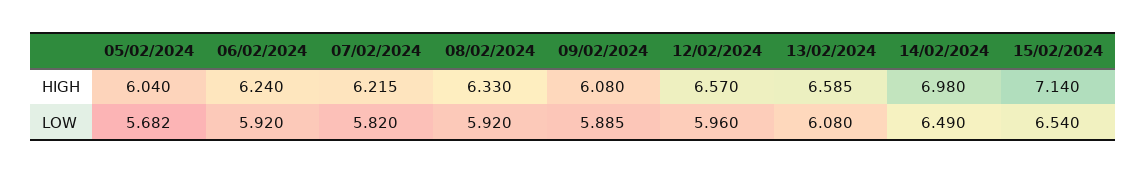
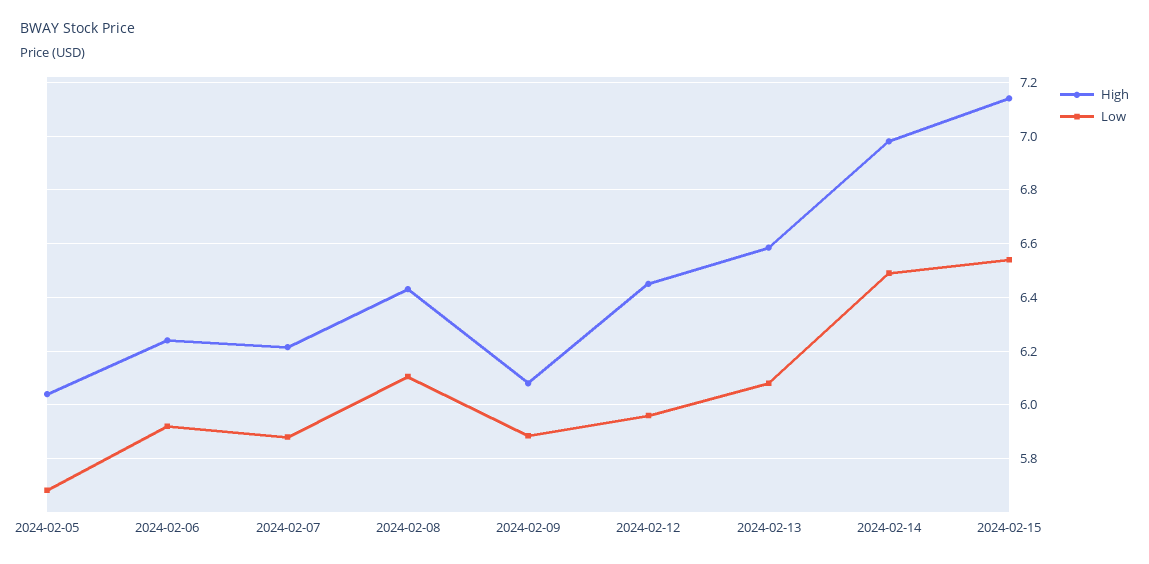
  {
    "HIGH": {
      "05/02/2024": 6.04,
      "06/02/2024": 6.24,
      "07/02/2024": 6.215,
-     "08/02/2024": 6.33,
+     "08/02/2024": 6.425,
      "09/02/2024": 6.08,
-     "12/02/2024": 6.57,
+     "12/02/2024": 6.45,
      "13/02/2024": 6.585,
      "14/02/2024": 6.98,
      "15/02/2024": 7.14
    },
    "LOW": {
      "05/02/2024": 5.682,
      "06/02/2024": 5.92,
-     "07/02/2024": 5.82,
+     "07/02/2024": 5.875,
-     "08/02/2024": 5.92,
+     "08/02/2024": 6.1,
      "09/02/2024": 5.885,
      "12/02/2024": 5.96,
      "13/02/2024": 6.08,
      "14/02/2024": 6.49,
      "15/02/2024": 6.54
    }
  }

